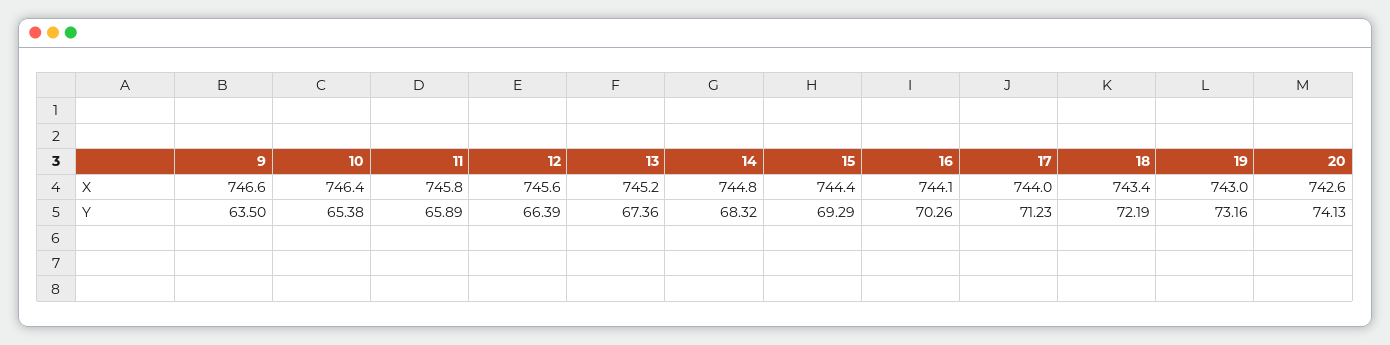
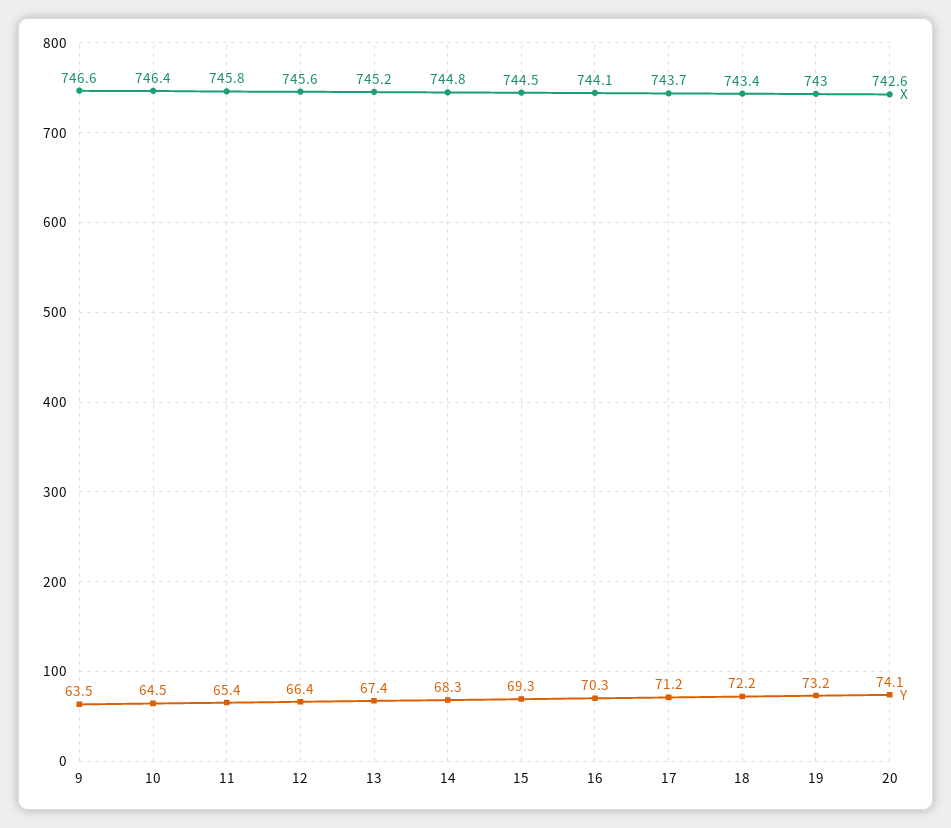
  {
    "X": {
      "9": 746.6,
      "10": 746.4,
      "11": 745.8,
      "12": 745.6,
      "13": 745.2,
      "14": 744.8,
-     "15": 744.4,
+     "15": 744.5,
      "16": 744.1,
-     "17": 744,
+     "17": 743.7,
      "18": 743.4,
      "19": 743,
      "20": 742.6
    },
    "Y": {
      "9": 63.5,
-     "10": 65.38,
+     "10": 64.5,
-     "11": 65.89,
+     "11": 65.4,
      "12": 66.39,
      "13": 67.36,
      "14": 68.32,
      "15": 69.29,
      "16": 70.26,
      "17": 71.23,
      "18": 72.19,
      "19": 73.16,
      "20": 74.13
    }
  }

